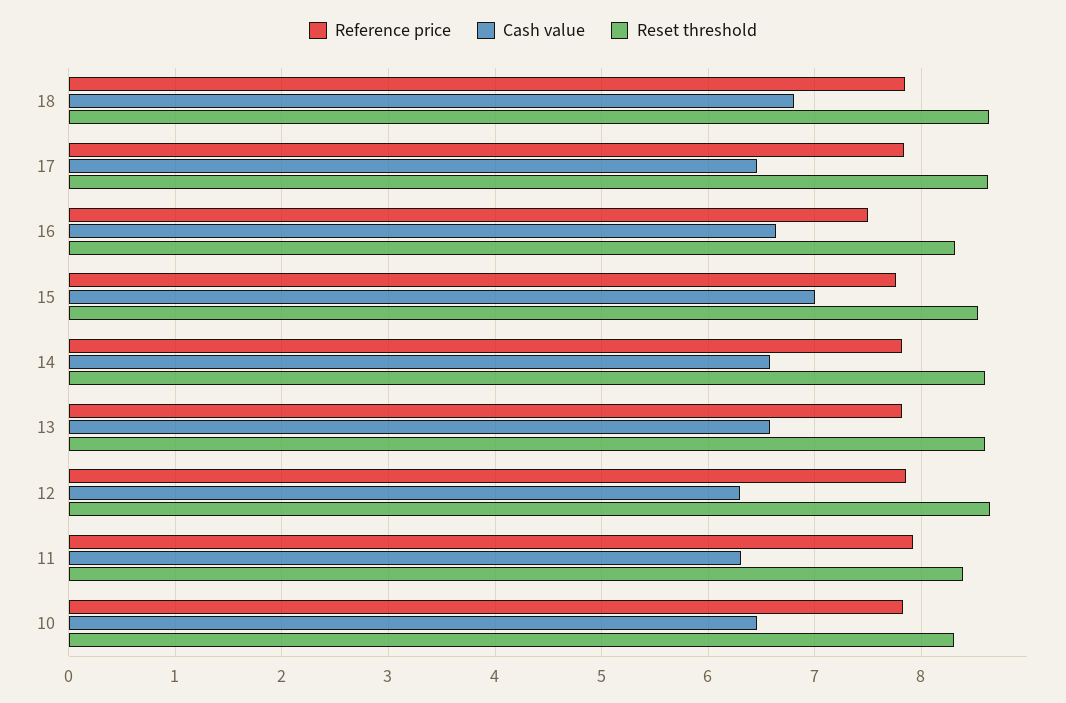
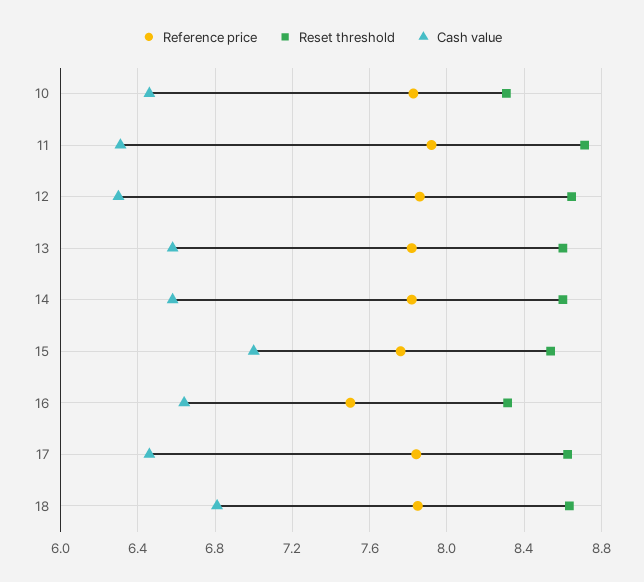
  {
    "Reference price": {
      "18": 7.85,
      "17": 7.85,
      "16": 7.5,
      "15": 7.75,
      "14": 7.8,
      "13": 7.8,
      "12": 7.85,
      "11": 7.9,
      "10": 7.85
    },
    "Cash value": {
      "18": 6.8,
      "17": 6.45,
      "16": 6.65,
      "15": 7,
      "14": 6.6,
      "13": 6.6,
      "12": 6.3,
      "11": 6.3,
      "10": 6.45
    },
    "Reset threshold": {
      "18": 8.65,
      "17": 8.65,
      "16": 8.3,
      "15": 8.55,
      "14": 8.6,
      "13": 8.6,
      "12": 8.65,
-     "11": 8.4,
+     "11": 8.7,
      "10": 8.3
    }
  }

